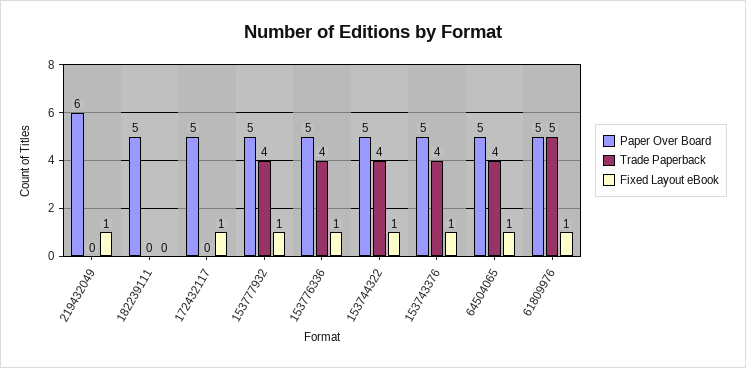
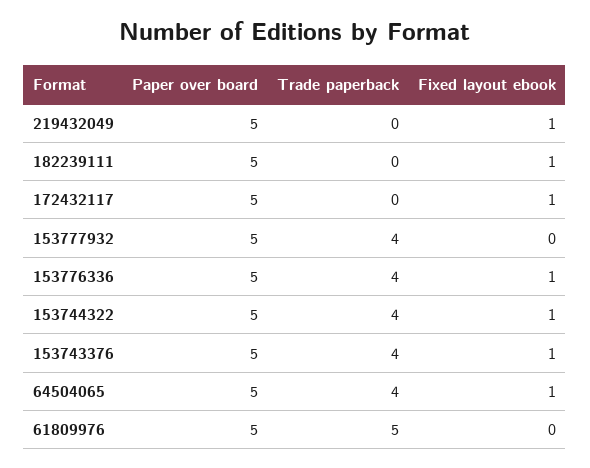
  {
    "Paper Over Board": {
-     "219432049": 6,
+     "219432049": 5,
      "182239111": 5,
      "172432117": 5,
      "153777932": 5,
      "153776336": 5,
      "153744322": 5,
      "153743376": 5,
      "64504065": 5,
      "61809976": 5
    },
    "Trade Paperback": {
      "219432049": 0,
      "182239111": 0,
      "172432117": 0,
      "153777932": 4,
      "153776336": 4,
      "153744322": 4,
      "153743376": 4,
      "64504065": 4,
      "61809976": 5
    },
    "Fixed Layout eBook": {
      "219432049": 1,
-     "182239111": 0,
+     "182239111": 1,
      "172432117": 1,
-     "153777932": 1,
+     "153777932": 0,
      "153776336": 1,
      "153744322": 1,
      "153743376": 1,
      "64504065": 1,
-     "61809976": 1
+     "61809976": 0
    }
  }

